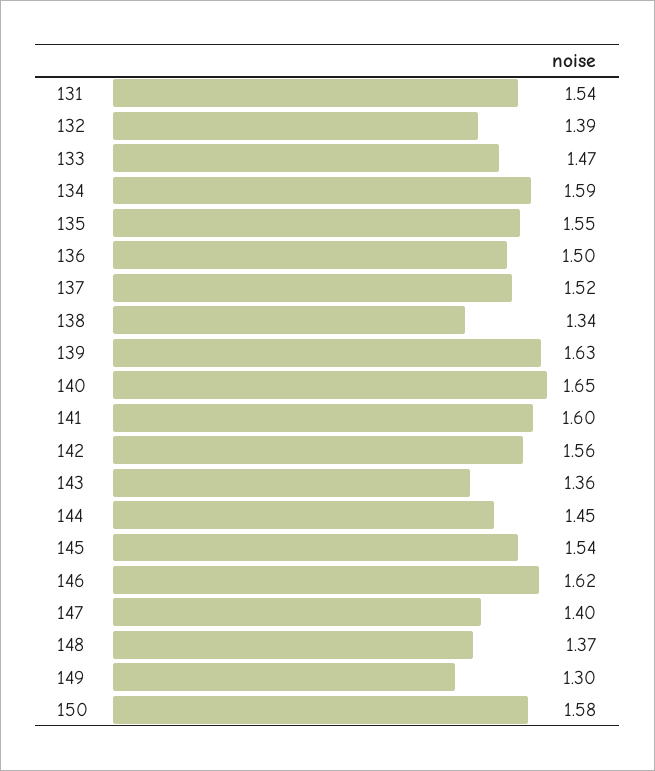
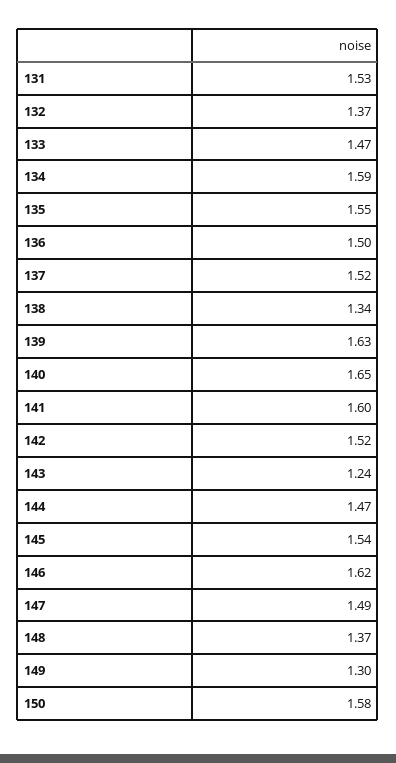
  {
-   "131": 1.54,
+   "131": 1.53,
-   "132": 1.39,
+   "132": 1.37,
    "133": 1.47,
    "134": 1.59,
    "135": 1.55,
    "136": 1.5,
    "137": 1.52,
    "138": 1.34,
    "139": 1.63,
    "140": 1.65,
    "141": 1.6,
-   "142": 1.56,
+   "142": 1.52,
-   "143": 1.36,
+   "143": 1.24,
-   "144": 1.45,
+   "144": 1.47,
    "145": 1.54,
    "146": 1.62,
-   "147": 1.4,
+   "147": 1.49,
    "148": 1.37,
    "149": 1.3,
    "150": 1.58
  }

